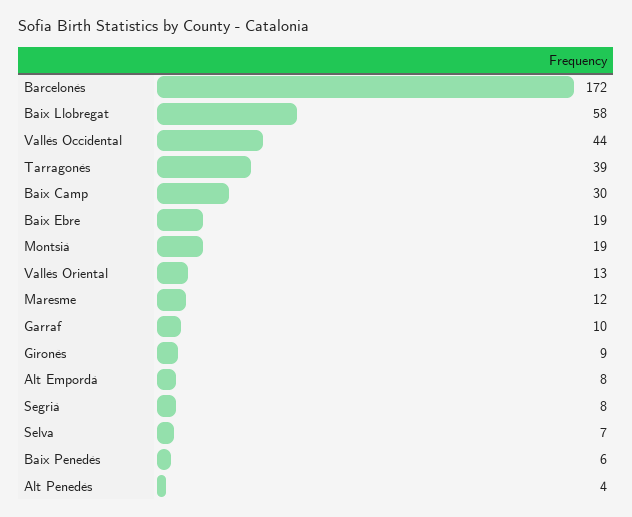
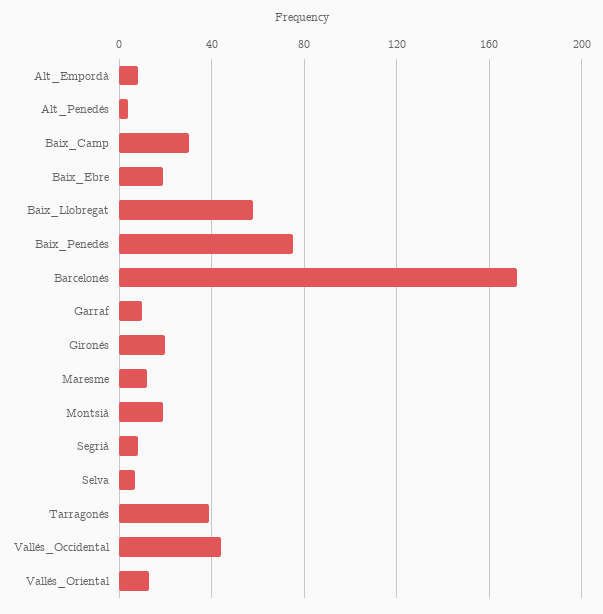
  {
    "Barcelonès": 172,
    "Baix Llobregat": 58,
    "Vallès Occidental": 44,
    "Tarragonès": 39,
    "Baix Camp": 30,
    "Baix Ebre": 19,
    "Montsià": 19,
    "Vallès Oriental": 13,
    "Maresme": 12,
    "Garraf": 10,
-   "Gironès": 9,
+   "Gironès": 20,
    "Alt Empordà": 8,
    "Segrià": 8,
    "Selva": 7,
-   "Baix Penedès": 6,
+   "Baix Penedès": 75,
    "Alt Penedès": 4
  }

